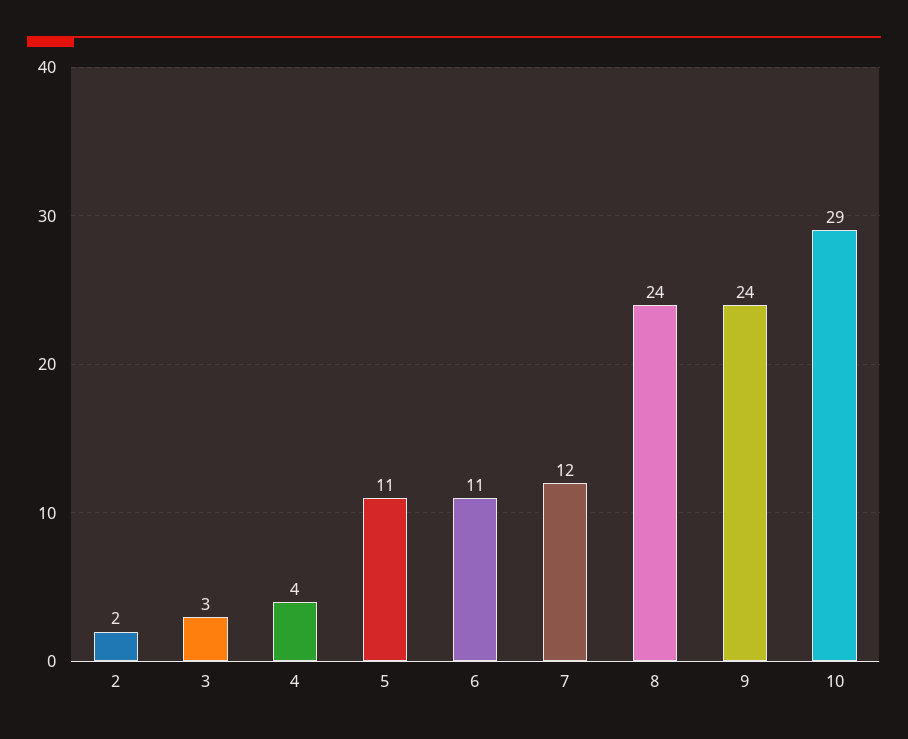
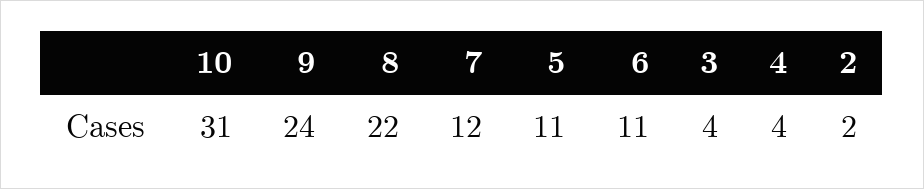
  {
    "2": 2,
-   "3": 3,
+   "3": 4,
    "4": 4,
    "5": 11,
    "6": 11,
    "7": 12,
-   "8": 24,
+   "8": 22,
    "9": 24,
-   "10": 29
+   "10": 31
  }

